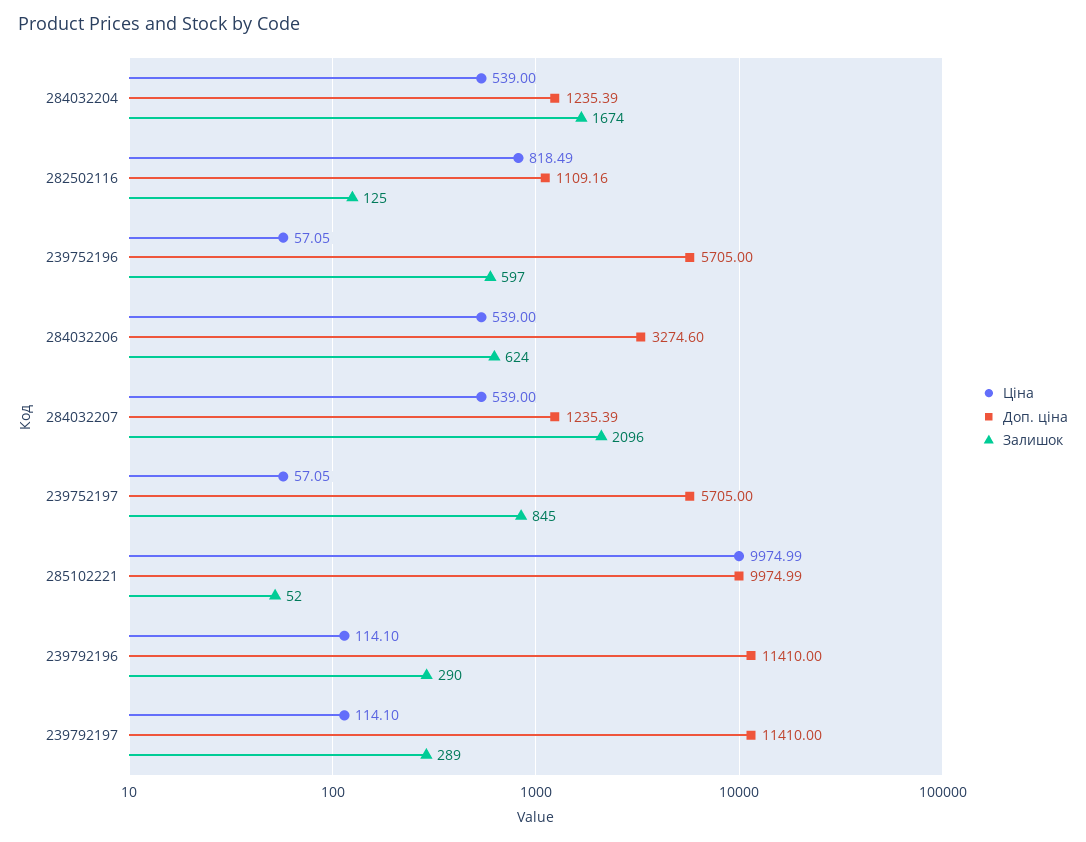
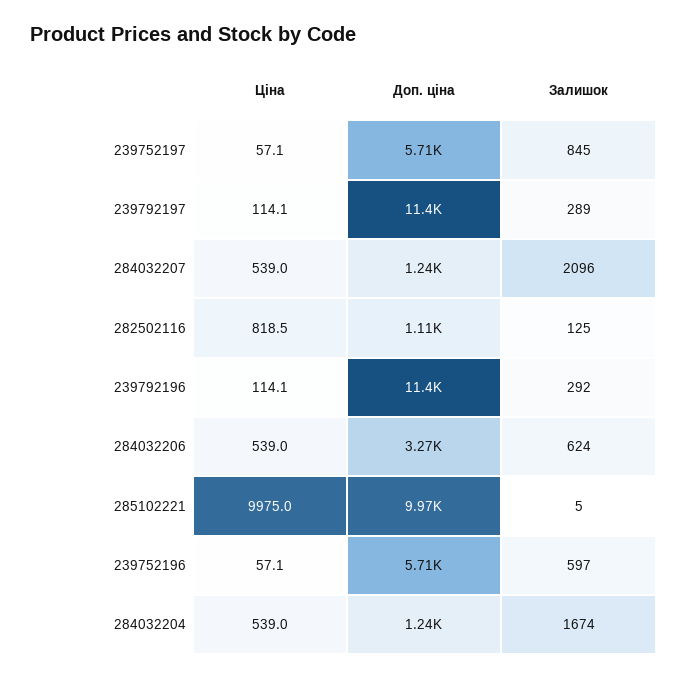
  {
    "Ціна": {
      "284032204": 539,
      "282502116": 818.49,
      "239752196": 57.05,
      "284032206": 539,
      "284032207": 539,
      "239752197": 57.05,
      "285102221": 9974.99,
      "239792196": 114.1,
      "239792197": 114.1
    },
    "Доп. ціна": {
      "284032204": 1235.39,
      "282502116": 1109.16,
      "239752196": 5705,
      "284032206": 3274.6,
      "284032207": 1235.39,
      "239752197": 5705,
      "285102221": 9974.99,
      "239792196": 11410,
      "239792197": 11410
    },
    "Залишок": {
      "284032204": 1674,
      "282502116": 125,
      "239752196": 597,
      "284032206": 624,
      "284032207": 2096,
      "239752197": 845,
-     "285102221": 52,
+     "285102221": 5,
-     "239792196": 290,
+     "239792196": 292,
      "239792197": 289
    }
  }

